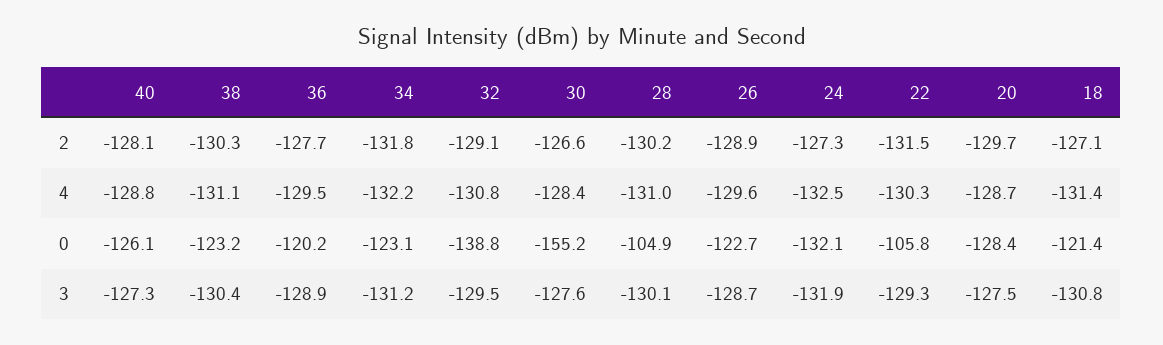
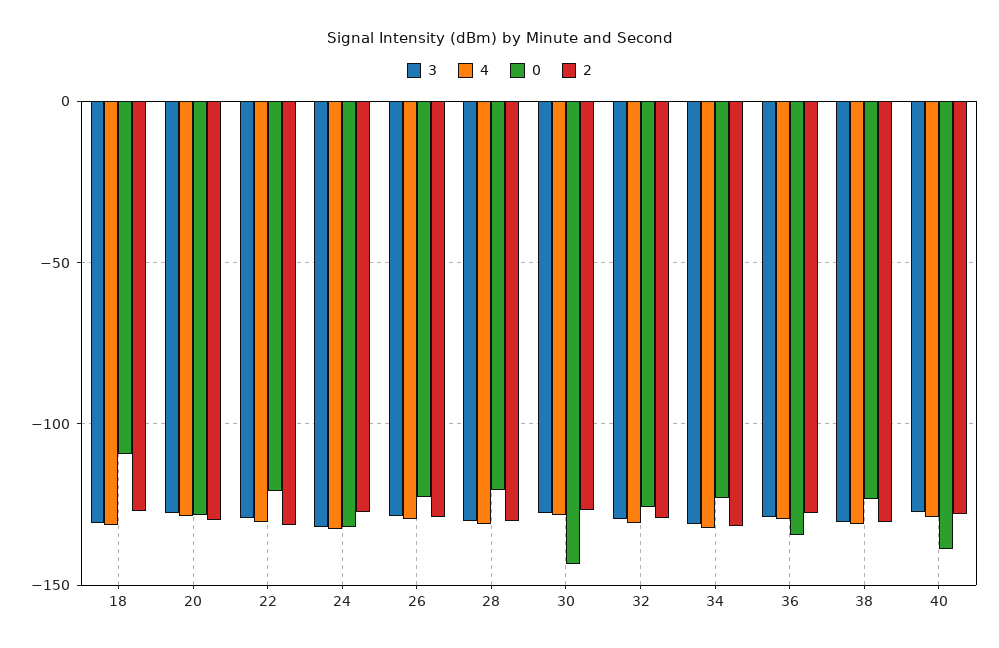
  {
    "2": {
      "40": -128.1,
      "38": -130.3,
      "36": -127.7,
      "34": -131.8,
      "32": -129.1,
      "30": -126.6,
      "28": -130.2,
      "26": -128.9,
      "24": -127.3,
      "22": -131.5,
      "20": -129.7,
      "18": -127.1
    },
    "4": {
      "40": -128.8,
      "38": -131.1,
      "36": -129.5,
      "34": -132.2,
      "32": -130.8,
      "30": -128.4,
      "28": -131,
      "26": -129.6,
      "24": -132.5,
      "22": -130.3,
      "20": -128.7,
      "18": -131.4
    },
    "0": {
-     "40": -126.1,
+     "40": -140,
      "38": -123.2,
-     "36": -120.2,
+     "36": -135,
      "34": -123.1,
-     "32": -138.8,
+     "32": -125,
-     "30": -155.2,
+     "30": -145,
-     "28": -104.9,
+     "28": -120,
      "26": -122.7,
      "24": -132.1,
-     "22": -105.8,
+     "22": -120,
      "20": -128.4,
-     "18": -121.4
+     "18": -110
    },
    "3": {
      "40": -127.3,
      "38": -130.4,
      "36": -128.9,
      "34": -131.2,
      "32": -129.5,
      "30": -127.6,
      "28": -130.1,
      "26": -128.7,
      "24": -131.9,
      "22": -129.3,
      "20": -127.5,
      "18": -130.8
    }
  }

